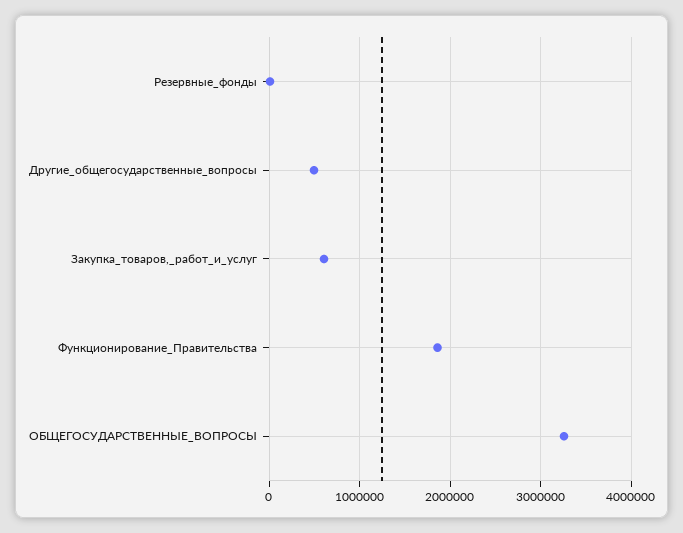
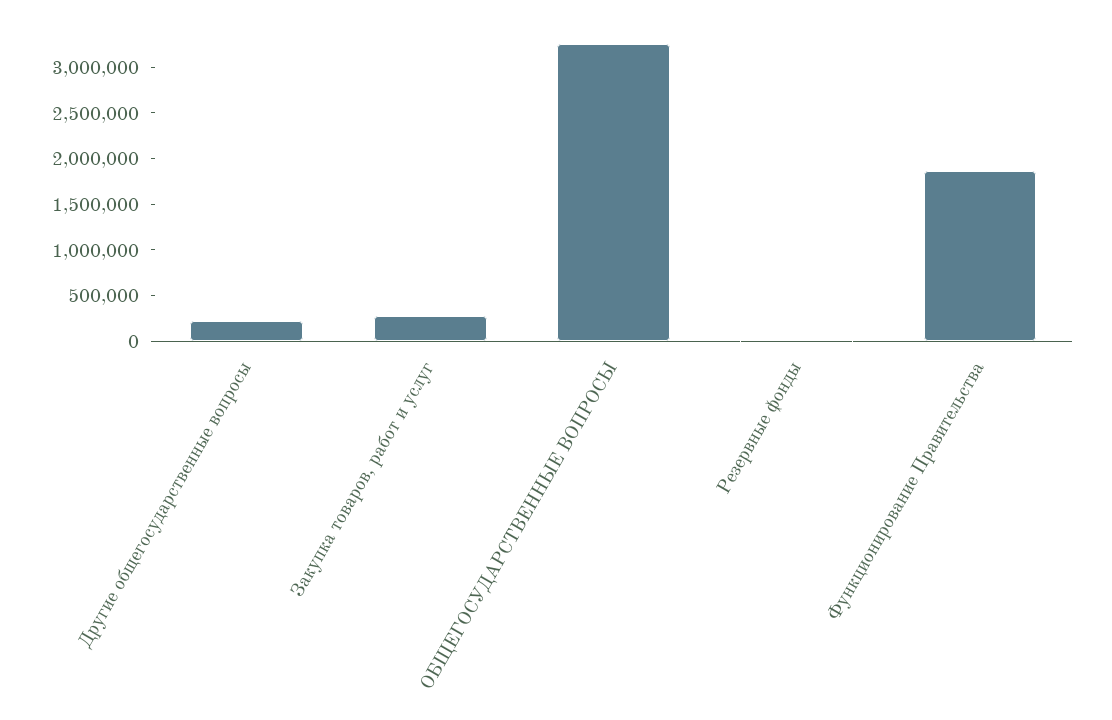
  {
    "Резервные_фонды": 0,
-   "Другие_общегосударственные_вопросы": 500000,
+   "Другие_общегосударственные_вопросы": 200000,
-   "Закупка_товаров,_работ_и_услуг": 600000,
+   "Закупка_товаров,_работ_и_услуг": 300000,
    "Функционирование_Правительства": 1900000,
    "ОБЩЕГОСУДАРСТВЕННЫЕ_ВОПРОСЫ": 3300000
  }

